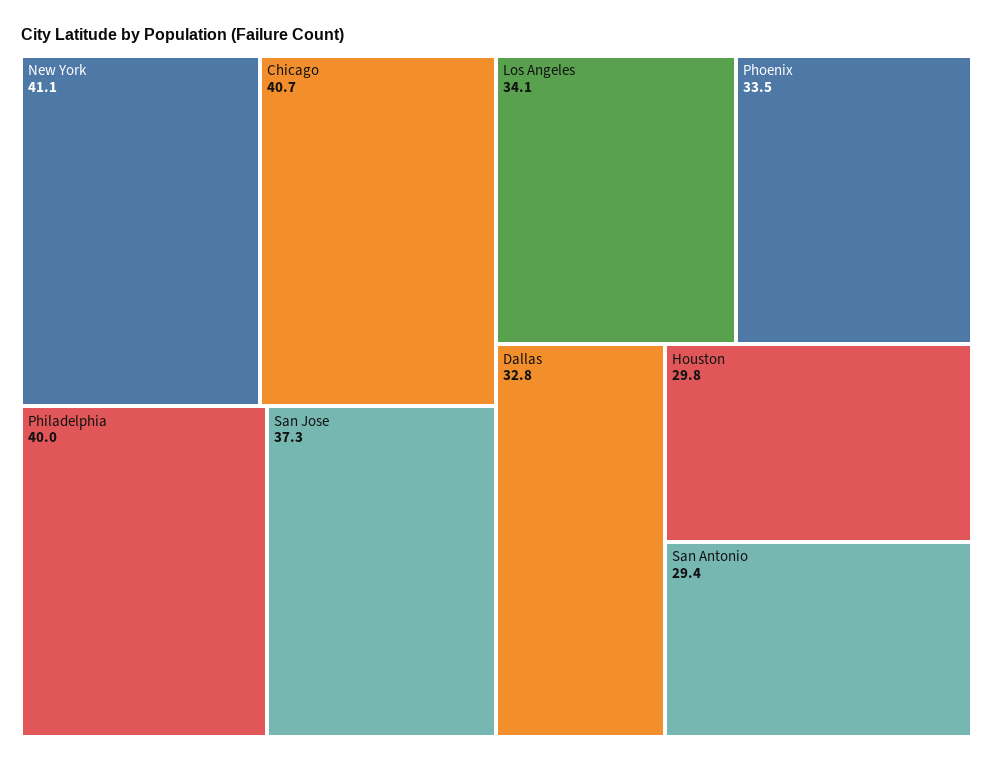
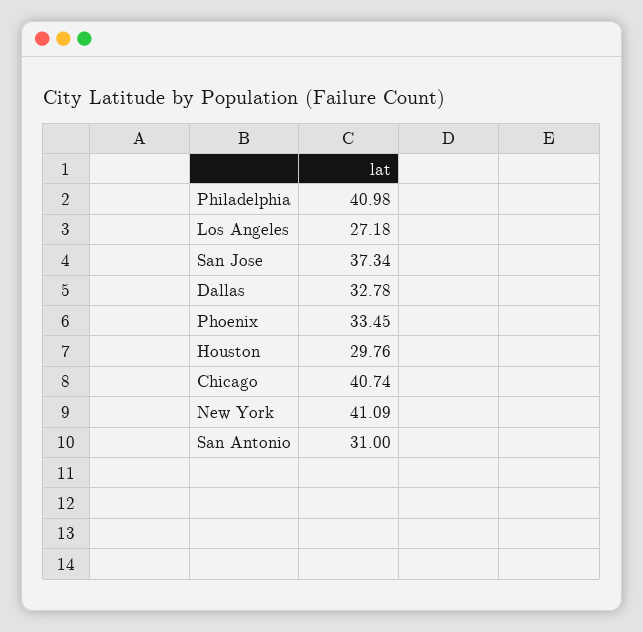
  {
    "New York": 41.09,
    "Chicago": 40.74,
-   "Philadelphia": 40,
+   "Philadelphia": 40.98,
    "San Jose": 37.34,
-   "Los Angeles": 34.1,
+   "Los Angeles": 27.18,
    "Phoenix": 33.45,
    "Dallas": 32.78,
    "Houston": 29.76,
-   "San Antonio": 29.4
+   "San Antonio": 31
  }

